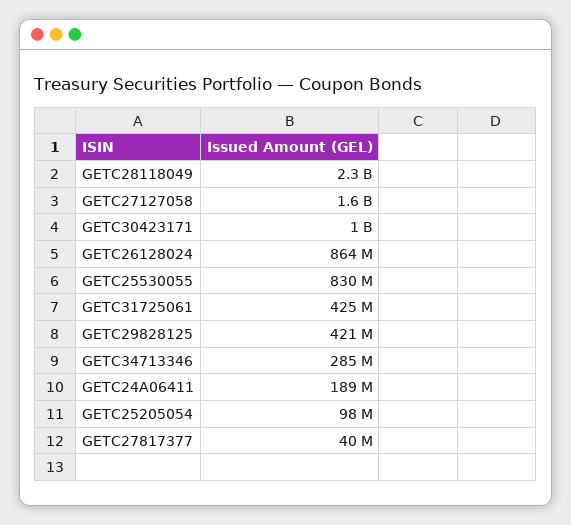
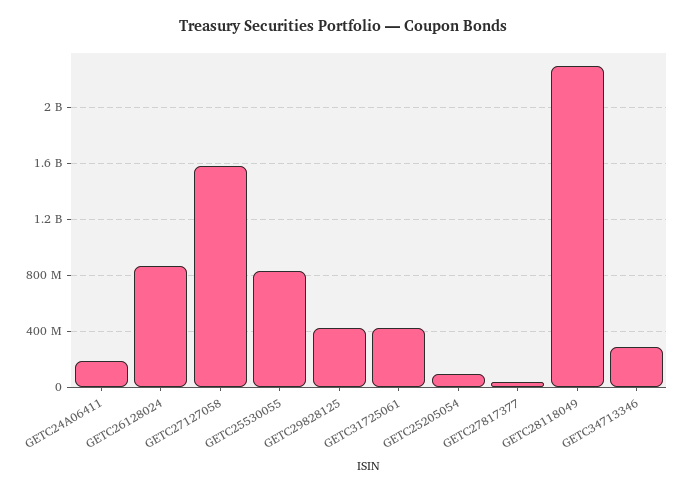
  {
    "GETC28118049": 2300000000,
    "GETC27127058": 1600000000,
-   "GETC30423171": 1000000000,
    "GETC26128024": 864000000,
    "GETC25530055": 830000000,
    "GETC31725061": 425000000,
    "GETC29828125": 421000000,
    "GETC34713346": 285000000,
    "GETC24A06411": 189000000,
    "GETC25205054": 98000000,
    "GETC27817377": 40000000
  }

